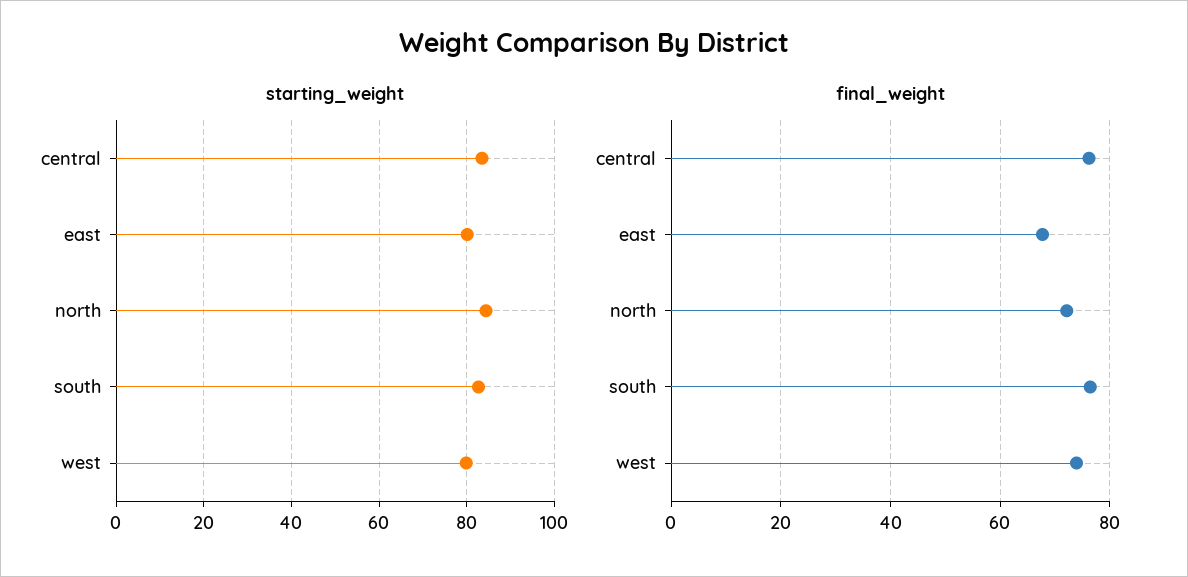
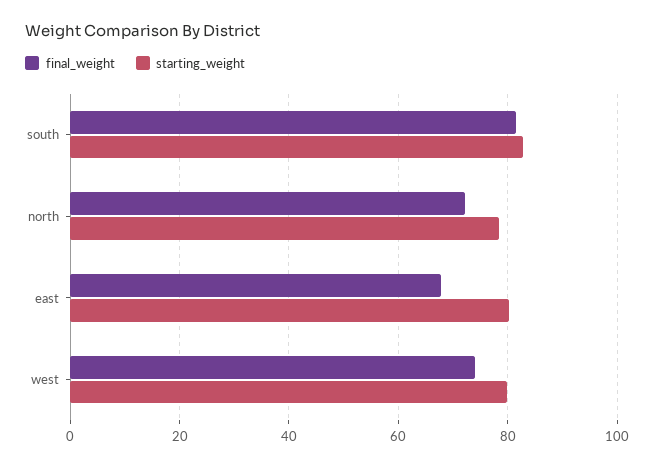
  {
    "starting_weight": {
-     "central": 84,
      "east": 80,
-     "north": 84,
+     "north": 78,
      "south": 82,
      "west": 80
    },
    "final_weight": {
-     "central": 76,
      "east": 68,
      "north": 72,
-     "south": 76,
+     "south": 82,
      "west": 74
    }
  }

